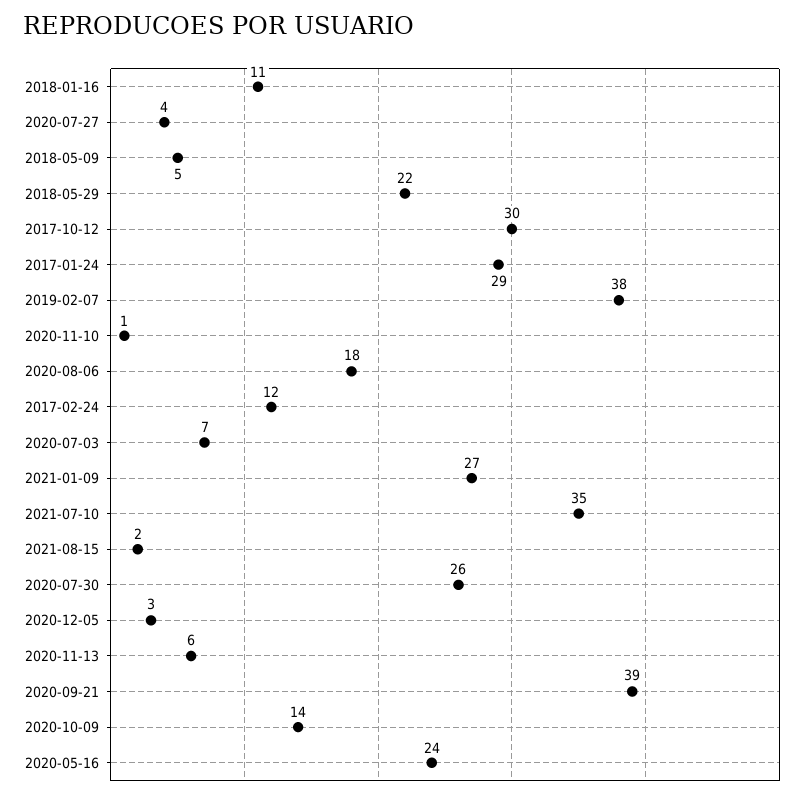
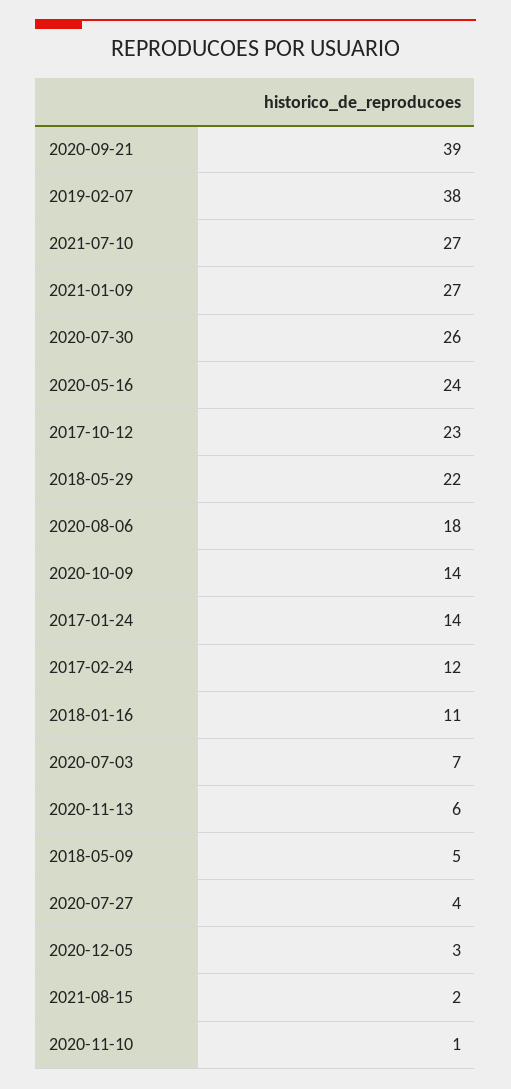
  {
    "2018-01-16": 11,
    "2020-07-27": 4,
    "2018-05-09": 5,
    "2018-05-29": 22,
-   "2017-10-12": 30,
+   "2017-10-12": 23,
-   "2017-01-24": 29,
+   "2017-01-24": 14,
    "2019-02-07": 38,
    "2020-11-10": 1,
    "2020-08-06": 18,
    "2017-02-24": 12,
    "2020-07-03": 7,
    "2021-01-09": 27,
-   "2021-07-10": 35,
+   "2021-07-10": 27,
    "2021-08-15": 2,
    "2020-07-30": 26,
    "2020-12-05": 3,
    "2020-11-13": 6,
    "2020-09-21": 39,
    "2020-10-09": 14,
    "2020-05-16": 24
  }

